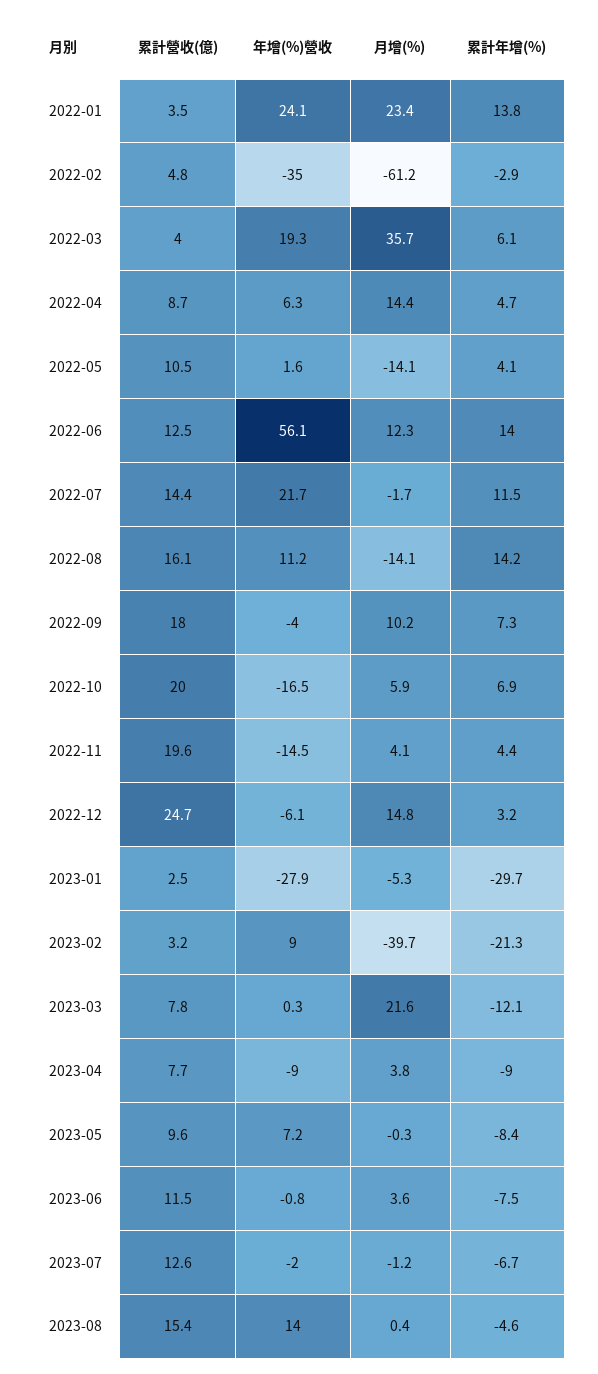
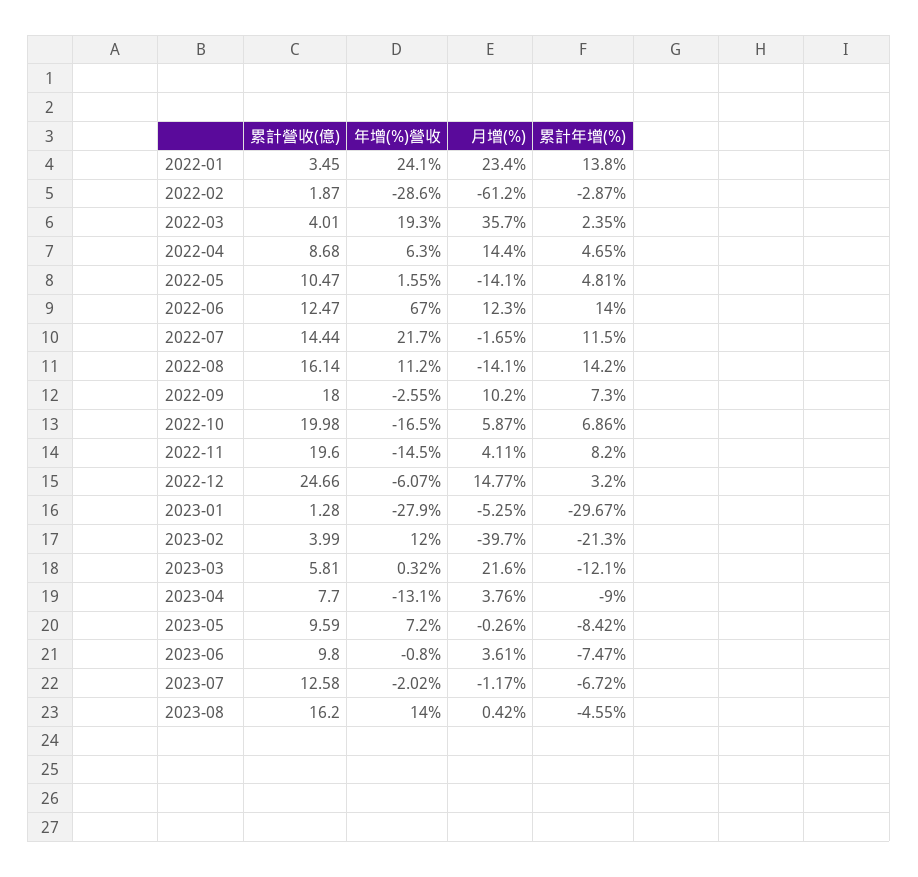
  {
    "累計營收(億)": {
      "2022-01": 3.45,
-     "2022-02": 4.8,
+     "2022-02": 1.87,
      "2022-03": 4.01,
      "2022-04": 8.68,
      "2022-05": 10.47,
      "2022-06": 12.47,
      "2022-07": 14.44,
      "2022-08": 16.14,
      "2022-09": 18,
      "2022-10": 19.98,
      "2022-11": 19.6,
      "2022-12": 24.66,
-     "2023-01": 2.5,
+     "2023-01": 1.28,
-     "2023-02": 3.2,
+     "2023-02": 3.99,
-     "2023-03": 7.8,
+     "2023-03": 5.81,
      "2023-04": 7.7,
      "2023-05": 9.59,
-     "2023-06": 11.5,
+     "2023-06": 9.8,
      "2023-07": 12.58,
-     "2023-08": 15.4
+     "2023-08": 16.2
    },
    "年增(%)營收": {
      "2022-01": 24.1,
-     "2022-02": -35,
+     "2022-02": -28.6,
      "2022-03": 19.3,
      "2022-04": 6.3,
      "2022-05": 1.55,
-     "2022-06": 56.1,
+     "2022-06": 67,
      "2022-07": 21.7,
      "2022-08": 11.2,
-     "2022-09": -4,
+     "2022-09": -2.55,
      "2022-10": -16.5,
      "2022-11": -14.5,
      "2022-12": -6.07,
      "2023-01": -27.9,
-     "2023-02": 9,
+     "2023-02": 12,
      "2023-03": 0.32,
-     "2023-04": -9,
+     "2023-04": -13.1,
      "2023-05": 7.2,
      "2023-06": -0.8,
      "2023-07": -2.02,
      "2023-08": 14
    },
    "月增(%)": {
      "2022-01": 23.4,
      "2022-02": -61.2,
      "2022-03": 35.7,
      "2022-04": 14.4,
      "2022-05": -14.1,
      "2022-06": 12.3,
      "2022-07": -1.65,
      "2022-08": -14.1,
      "2022-09": 10.2,
      "2022-10": 5.87,
      "2022-11": 4.11,
      "2022-12": 14.77,
      "2023-01": -5.25,
      "2023-02": -39.7,
      "2023-03": 21.6,
      "2023-04": 3.76,
      "2023-05": -0.26,
      "2023-06": 3.61,
      "2023-07": -1.17,
      "2023-08": 0.42
    },
    "累計年增(%)": {
      "2022-01": 13.8,
      "2022-02": -2.87,
-     "2022-03": 6.1,
+     "2022-03": 2.35,
      "2022-04": 4.65,
-     "2022-05": 4.1,
+     "2022-05": 4.81,
      "2022-06": 14,
      "2022-07": 11.5,
      "2022-08": 14.2,
      "2022-09": 7.3,
      "2022-10": 6.86,
-     "2022-11": 4.4,
+     "2022-11": 8.2,
      "2022-12": 3.2,
      "2023-01": -29.67,
      "2023-02": -21.3,
      "2023-03": -12.1,
      "2023-04": -9,
      "2023-05": -8.42,
      "2023-06": -7.47,
      "2023-07": -6.72,
      "2023-08": -4.55
    }
  }

